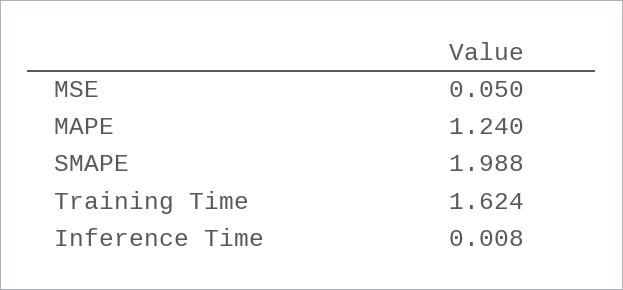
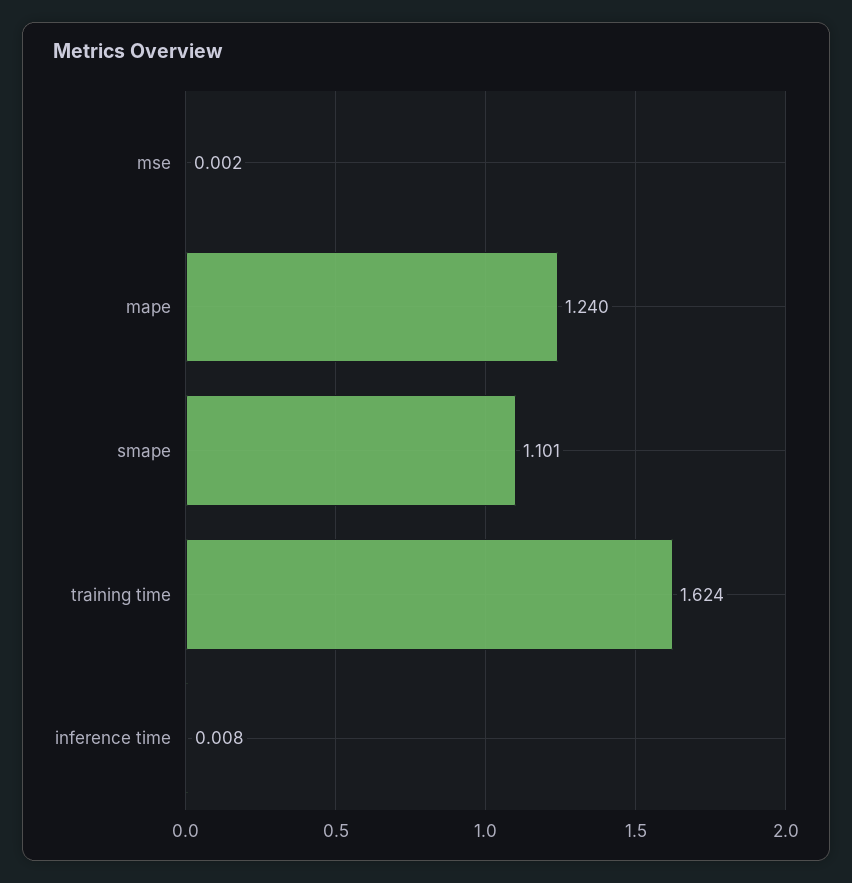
  {
-   "MSE": 0.05,
+   "MSE": 0.002,
    "MAPE": 1.24,
-   "SMAPE": 1.988,
+   "SMAPE": 1.101,
    "Training Time": 1.624,
    "Inference Time": 0.008
  }

